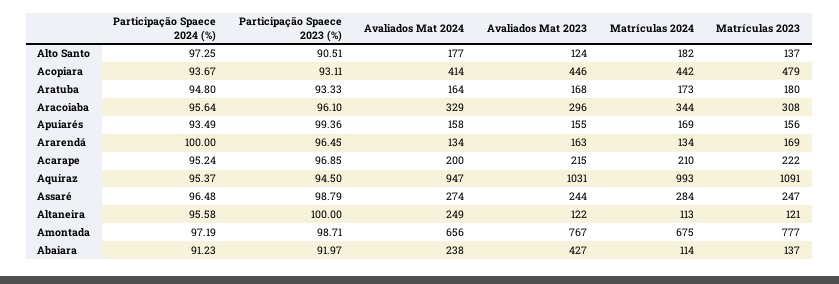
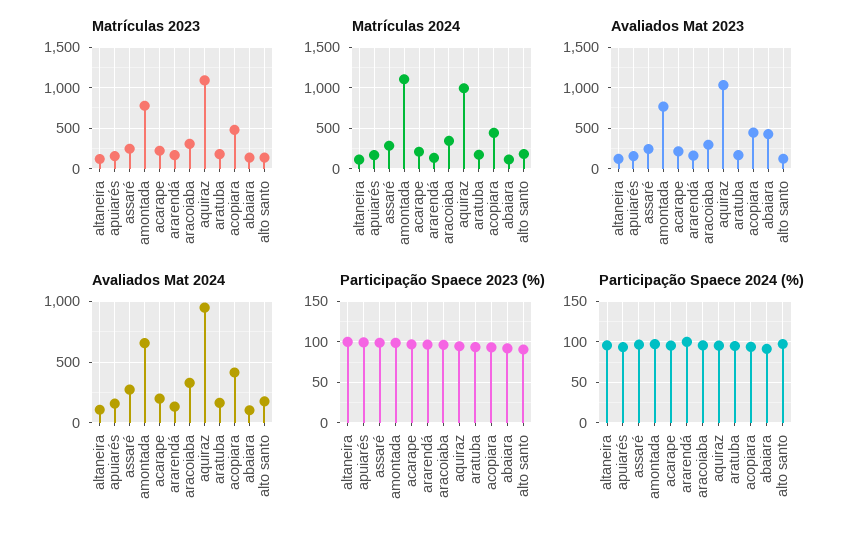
  {
    "Participação Spaece 2024 (%)": {
      "Alto Santo": 97.25,
      "Acopiara": 93.67,
      "Aratuba": 94.8,
      "Aracoiaba": 95.64,
      "Apuiarés": 93.49,
      "Ararendá": 100,
      "Acarape": 95.24,
      "Aquiraz": 95.37,
      "Assaré": 96.48,
      "Altaneira": 95.58,
      "Amontada": 97.19,
      "Abaiara": 91.23
    },
    "Participação Spaece 2023 (%)": {
      "Alto Santo": 90.51,
      "Acopiara": 93.11,
      "Aratuba": 93.33,
      "Aracoiaba": 96.1,
      "Apuiarés": 99.36,
      "Ararendá": 96.45,
      "Acarape": 96.85,
      "Aquiraz": 94.5,
      "Assaré": 98.79,
      "Altaneira": 100,
      "Amontada": 98.71,
      "Abaiara": 91.97
    },
    "Avaliados Mat 2024": {
      "Alto Santo": 177,
      "Acopiara": 414,
      "Aratuba": 164,
      "Aracoiaba": 329,
      "Apuiarés": 158,
      "Ararendá": 134,
      "Acarape": 200,
      "Aquiraz": 947,
      "Assaré": 274,
-     "Altaneira": 249,
+     "Altaneira": 100,
      "Amontada": 656,
-     "Abaiara": 238
+     "Abaiara": 100
    },
    "Avaliados Mat 2023": {
      "Alto Santo": 124,
      "Acopiara": 446,
      "Aratuba": 168,
      "Aracoiaba": 296,
      "Apuiarés": 155,
      "Ararendá": 163,
      "Acarape": 215,
      "Aquiraz": 1031,
      "Assaré": 244,
      "Altaneira": 122,
      "Amontada": 767,
      "Abaiara": 427
    },
    "Matrículas 2024": {
      "Alto Santo": 182,
      "Acopiara": 442,
      "Aratuba": 173,
      "Aracoiaba": 344,
      "Apuiarés": 169,
      "Ararendá": 134,
      "Acarape": 210,
      "Aquiraz": 993,
      "Assaré": 284,
      "Altaneira": 113,
-     "Amontada": 675,
+     "Amontada": 1100,
      "Abaiara": 114
    },
    "Matrículas 2023": {
      "Alto Santo": 137,
      "Acopiara": 479,
      "Aratuba": 180,
      "Aracoiaba": 308,
      "Apuiarés": 156,
      "Ararendá": 169,
      "Acarape": 222,
      "Aquiraz": 1091,
      "Assaré": 247,
      "Altaneira": 121,
      "Amontada": 777,
      "Abaiara": 137
    }
  }

